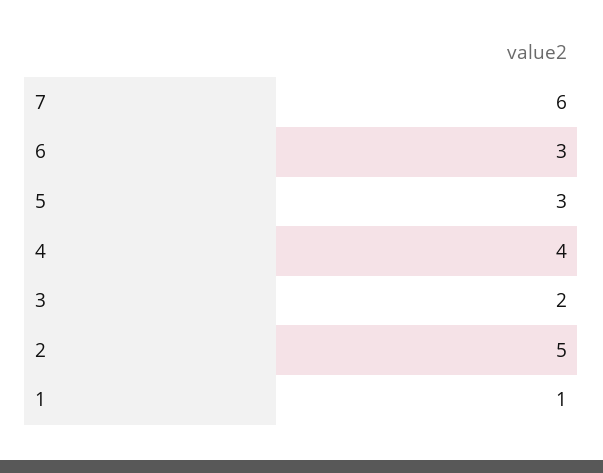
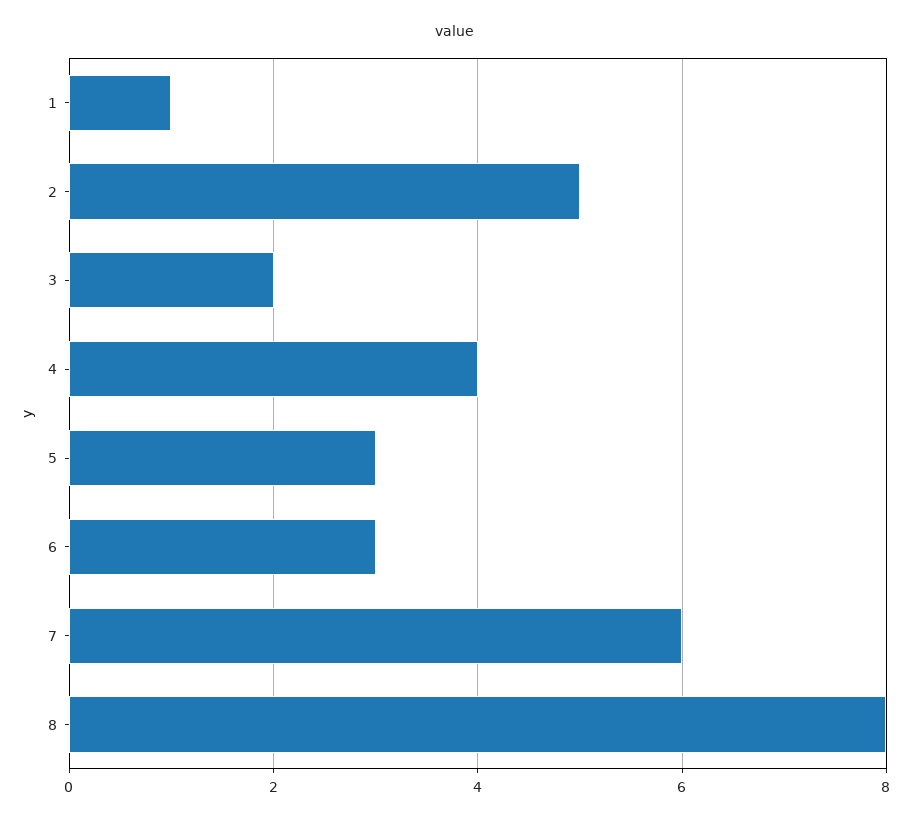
  {
    "7": 6,
    "6": 3,
    "5": 3,
    "4": 4,
    "3": 2,
    "2": 5,
-   "1": 1
+   "1": 1,
+   "8": 8
  }

